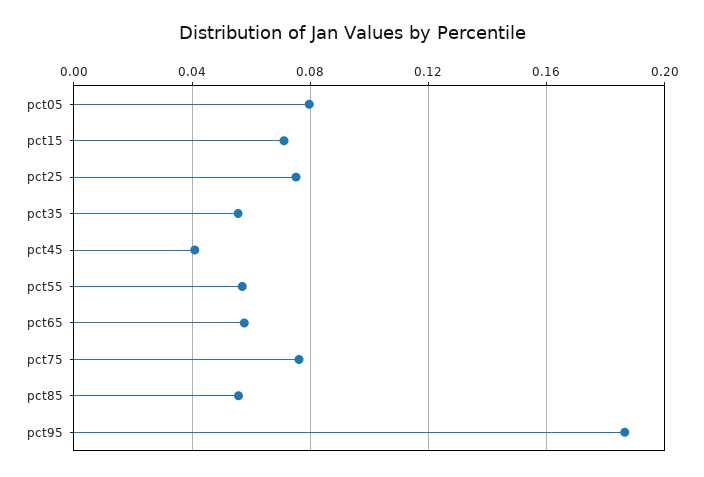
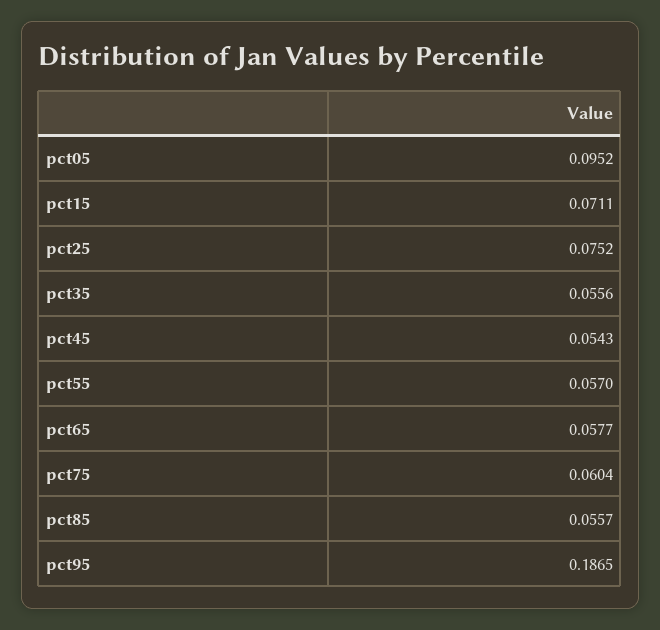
  {
-   "pct05": 0.08,
+   "pct05": 0.0952,
    "pct15": 0.0711,
    "pct25": 0.0752,
    "pct35": 0.0556,
-   "pct45": 0.04,
+   "pct45": 0.0543,
    "pct55": 0.057,
    "pct65": 0.0577,
-   "pct75": 0.075,
+   "pct75": 0.0604,
    "pct85": 0.0557,
    "pct95": 0.1865
  }

